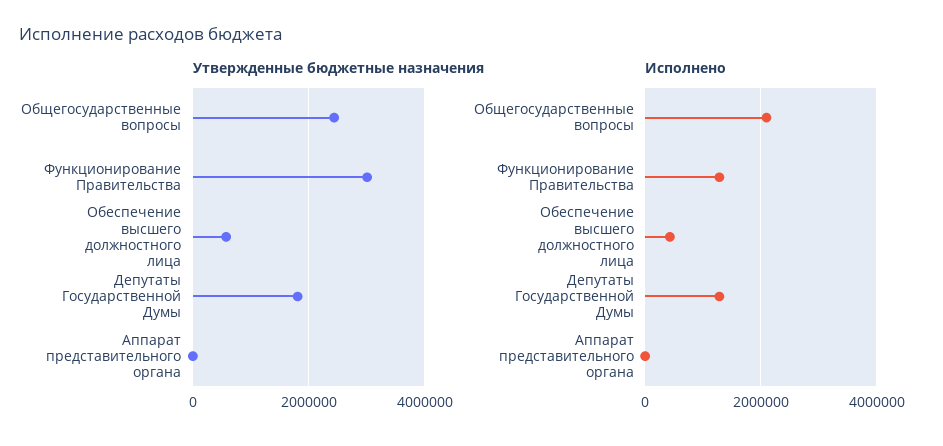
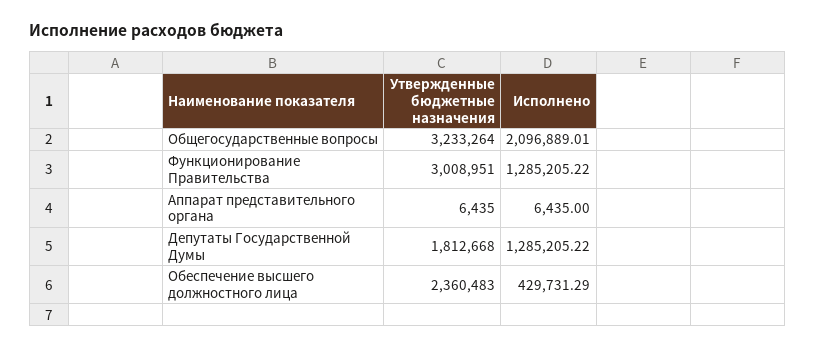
  {
    "Утвержденные бюджетные назначения": {
-     "Общегосударственные вопросы": 2400000,
+     "Общегосударственные вопросы": 3233264,
      "Функционирование Правительства": 3008951,
-     "Обеспечение высшего должностного лица": 600000,
+     "Обеспечение высшего должностного лица": 2360483,
      "Депутаты Государственной Думы": 1812668,
      "Аппарат представительного органа": 6435
    },
    "Исполнено": {
      "Общегосударственные вопросы": 2096889.01,
      "Функционирование Правительства": 1285205.22,
      "Обеспечение высшего должностного лица": 429731.29,
      "Депутаты Государственной Думы": 1285205.22,
      "Аппарат представительного органа": 6435
    }
  }

